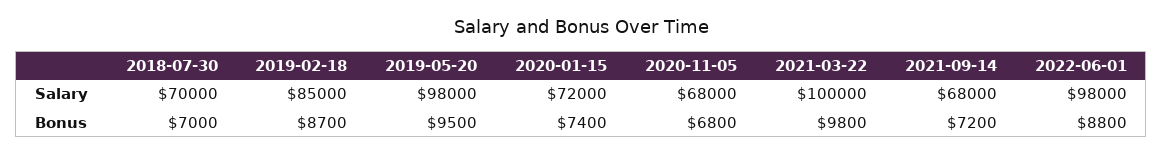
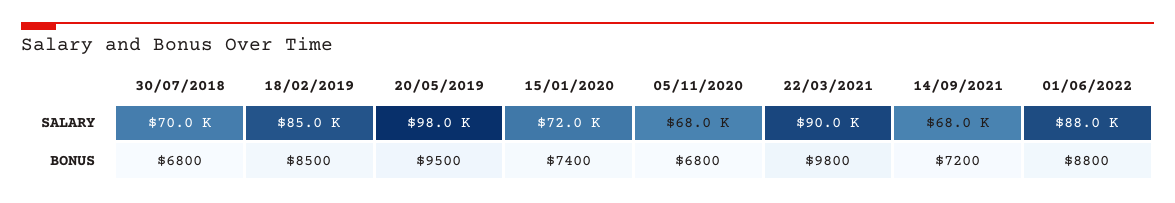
  {
    "2018-07-30": {
      "Salary": 70000,
-     "Bonus": 7000
+     "Bonus": 6800
    },
    "2019-02-18": {
      "Salary": 85000,
-     "Bonus": 8700
+     "Bonus": 8500
    },
    "2019-05-20": {
      "Salary": 98000,
      "Bonus": 9500
    },
    "2020-01-15": {
      "Salary": 72000,
      "Bonus": 7400
    },
    "2020-11-05": {
      "Salary": 68000,
      "Bonus": 6800
    },
    "2021-03-22": {
-     "Salary": 100000,
+     "Salary": 90000,
      "Bonus": 9800
    },
    "2021-09-14": {
      "Salary": 68000,
      "Bonus": 7200
    },
    "2022-06-01": {
-     "Salary": 98000,
+     "Salary": 88000,
      "Bonus": 8800
    }
  }

